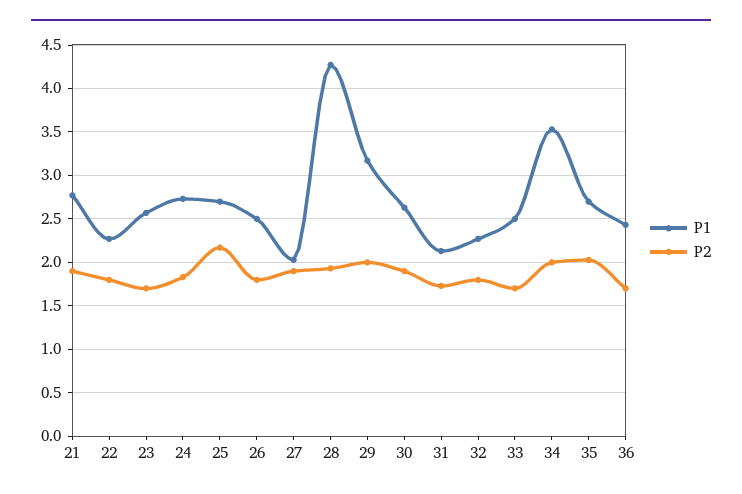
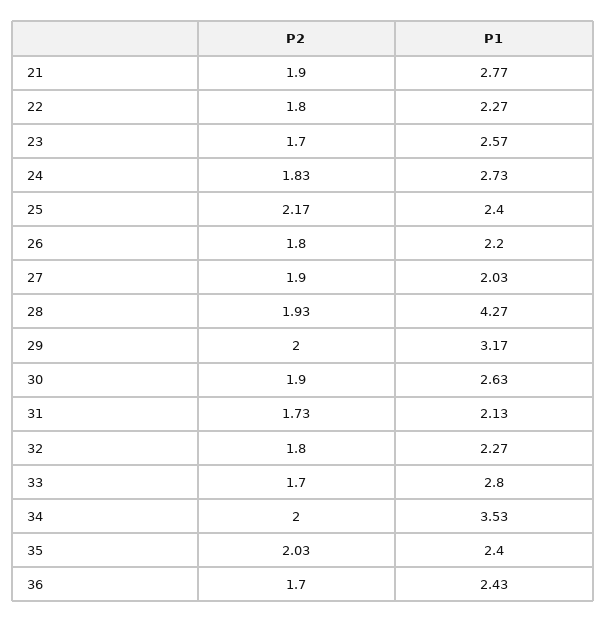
  {
    "P1": {
      "21": 2.77,
      "22": 2.27,
      "23": 2.57,
      "24": 2.73,
-     "25": 2.7,
+     "25": 2.4,
-     "26": 2.5,
+     "26": 2.2,
      "27": 2.03,
      "28": 4.27,
      "29": 3.17,
      "30": 2.63,
      "31": 2.13,
      "32": 2.27,
-     "33": 2.5,
+     "33": 2.8,
      "34": 3.53,
-     "35": 2.7,
+     "35": 2.4,
      "36": 2.43
    },
    "P2": {
      "21": 1.9,
      "22": 1.8,
      "23": 1.7,
      "24": 1.83,
      "25": 2.17,
      "26": 1.8,
      "27": 1.9,
      "28": 1.93,
      "29": 2,
      "30": 1.9,
      "31": 1.73,
      "32": 1.8,
      "33": 1.7,
      "34": 2,
      "35": 2.03,
      "36": 1.7
    }
  }

